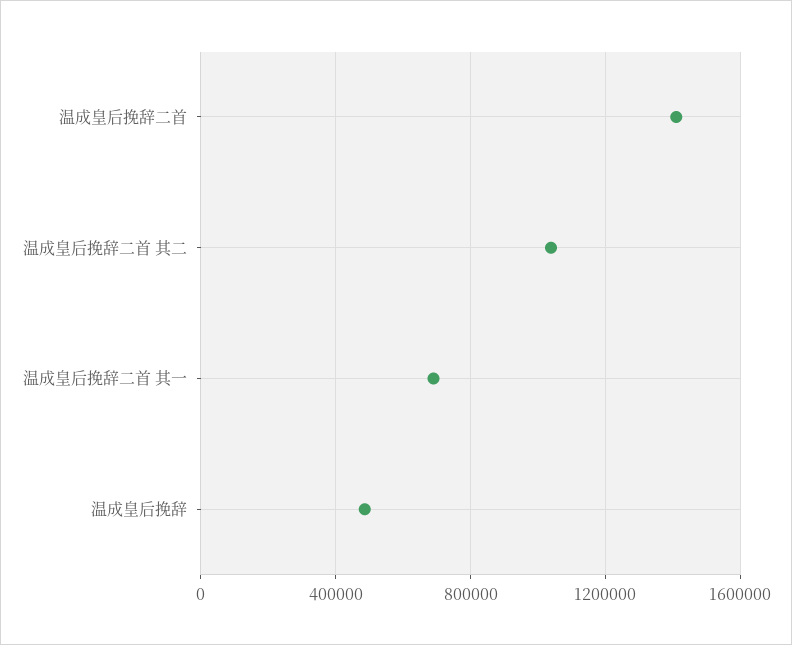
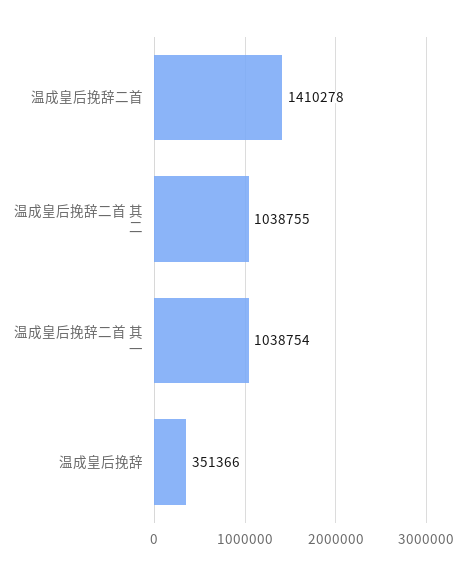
  {
    "温成皇后挽辞二首": 1410278,
    "温成皇后挽辞二首 其二": 1038755,
-   "温成皇后挽辞二首 其一": 700000,
+   "温成皇后挽辞二首 其一": 1038754,
-   "温成皇后挽辞": 500000
+   "温成皇后挽辞": 351366
  }

